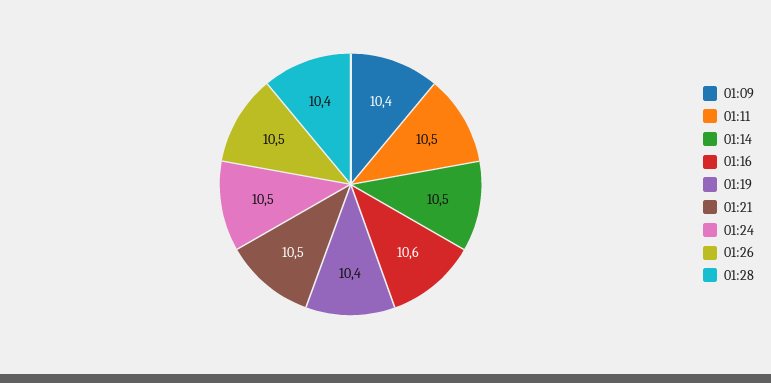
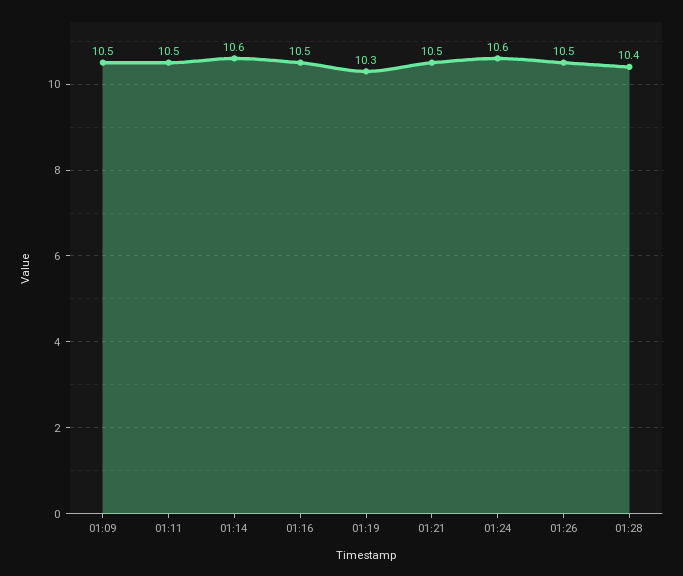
  {
-   "01:09": 10.4,
+   "01:09": 10.5,
    "01:11": 10.5,
-   "01:14": 10.5,
+   "01:14": 10.6,
-   "01:16": 10.6,
+   "01:16": 10.5,
-   "01:19": 10.4,
+   "01:19": 10.3,
    "01:21": 10.5,
-   "01:24": 10.5,
+   "01:24": 10.6,
    "01:26": 10.5,
    "01:28": 10.4
  }

